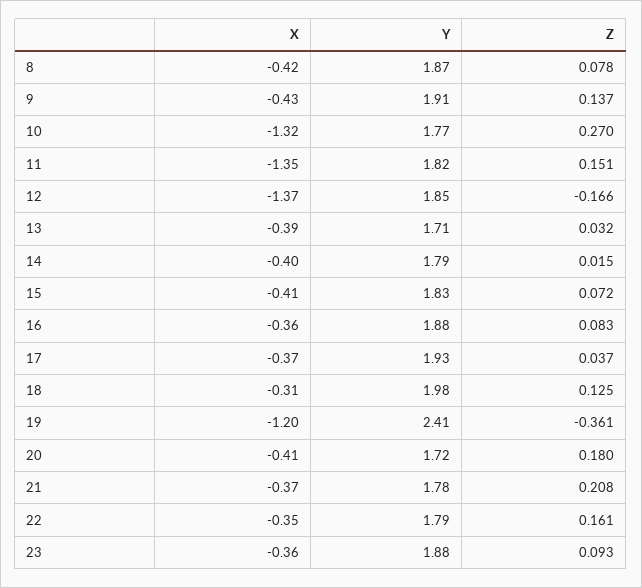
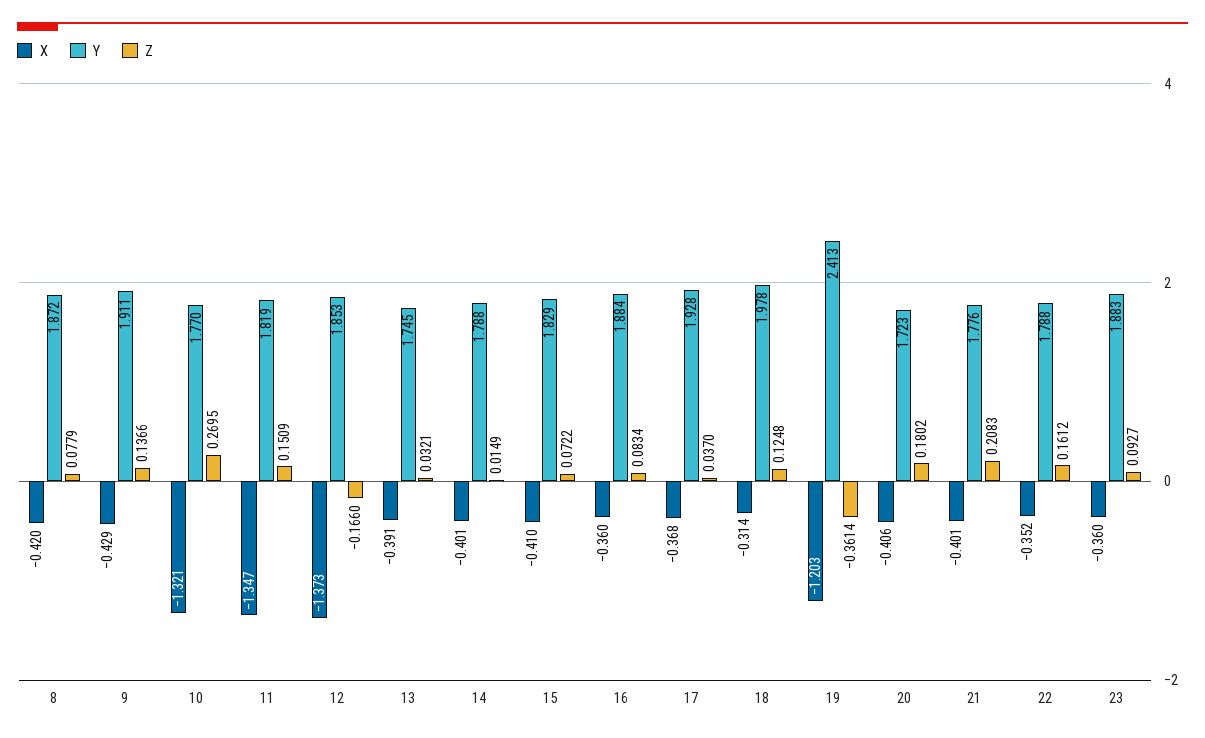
  {
    "X": {
      "8": -0.42,
      "9": -0.429,
      "10": -1.321,
      "11": -1.347,
      "12": -1.373,
      "13": -0.391,
      "14": -0.401,
      "15": -0.41,
      "16": -0.36,
      "17": -0.368,
      "18": -0.314,
      "19": -1.203,
      "20": -0.406,
-     "21": -0.37,
+     "21": -0.401,
      "22": -0.352,
      "23": -0.36
    },
    "Y": {
      "8": 1.872,
      "9": 1.911,
      "10": 1.77,
      "11": 1.819,
      "12": 1.853,
-     "13": 1.71,
+     "13": 1.745,
      "14": 1.788,
      "15": 1.829,
      "16": 1.884,
      "17": 1.928,
      "18": 1.978,
      "19": 2.413,
      "20": 1.723,
      "21": 1.776,
      "22": 1.788,
      "23": 1.883
    },
    "Z": {
      "8": 0.0779,
      "9": 0.1366,
      "10": 0.2695,
      "11": 0.1509,
      "12": -0.166,
      "13": 0.0321,
      "14": 0.0149,
      "15": 0.0722,
      "16": 0.0834,
      "17": 0.037,
      "18": 0.1248,
      "19": -0.3614,
      "20": 0.1802,
      "21": 0.2083,
      "22": 0.1612,
      "23": 0.0927
    }
  }

